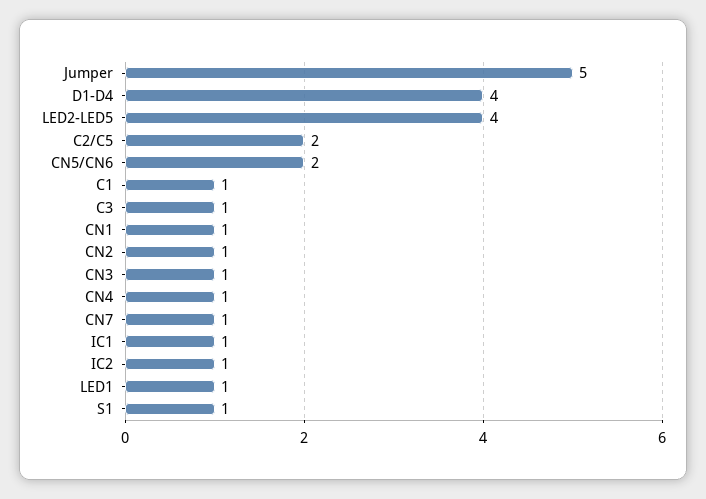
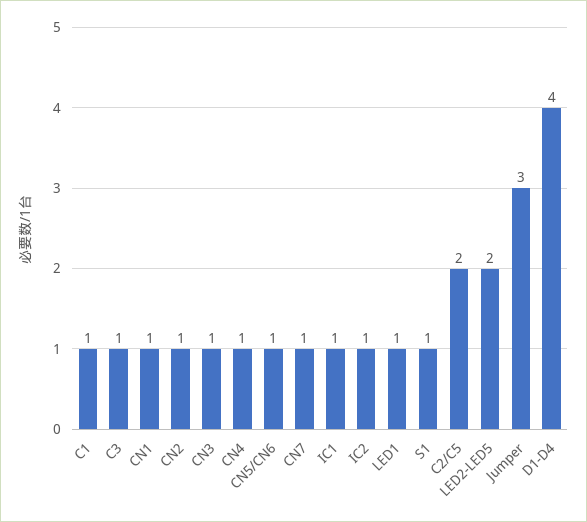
  {
-   "Jumper": 5,
+   "Jumper": 3,
    "D1-D4": 4,
-   "LED2-LED5": 4,
+   "LED2-LED5": 2,
    "C2/C5": 2,
-   "CN5/CN6": 2,
+   "CN5/CN6": 1,
    "C1": 1,
    "C3": 1,
    "CN1": 1,
    "CN2": 1,
    "CN3": 1,
    "CN4": 1,
    "CN7": 1,
    "IC1": 1,
    "IC2": 1,
    "LED1": 1,
    "S1": 1
  }

